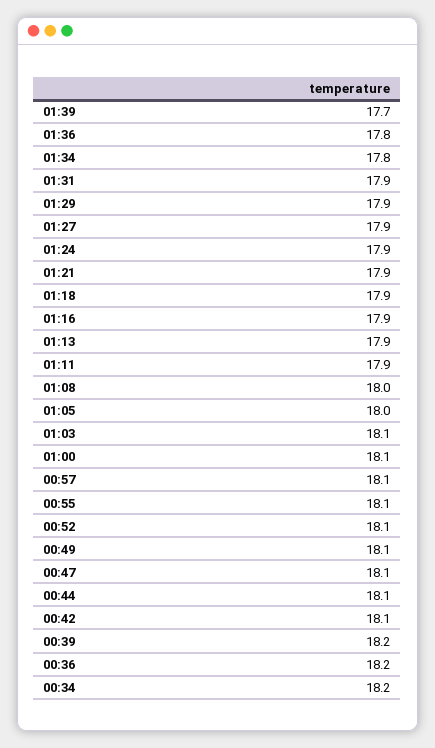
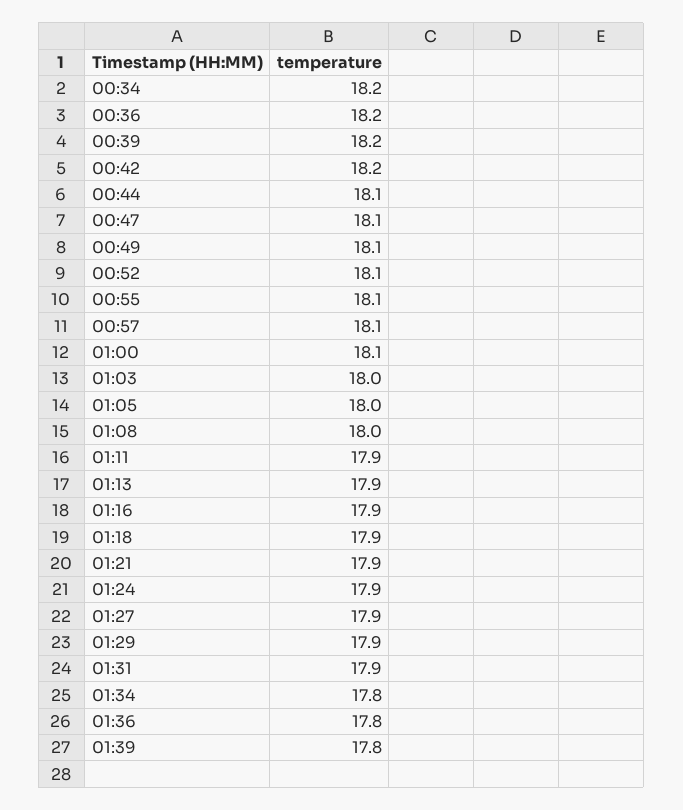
  {
-   "01:39": 17.7,
+   "01:39": 17.8,
    "01:36": 17.8,
    "01:34": 17.8,
    "01:31": 17.9,
    "01:29": 17.9,
    "01:27": 17.9,
    "01:24": 17.9,
    "01:21": 17.9,
    "01:18": 17.9,
    "01:16": 17.9,
    "01:13": 17.9,
    "01:11": 17.9,
    "01:08": 18,
    "01:05": 18,
-   "01:03": 18.1,
+   "01:03": 18,
    "01:00": 18.1,
    "00:57": 18.1,
    "00:55": 18.1,
    "00:52": 18.1,
    "00:49": 18.1,
    "00:47": 18.1,
    "00:44": 18.1,
-   "00:42": 18.1,
+   "00:42": 18.2,
    "00:39": 18.2,
    "00:36": 18.2,
    "00:34": 18.2
  }

